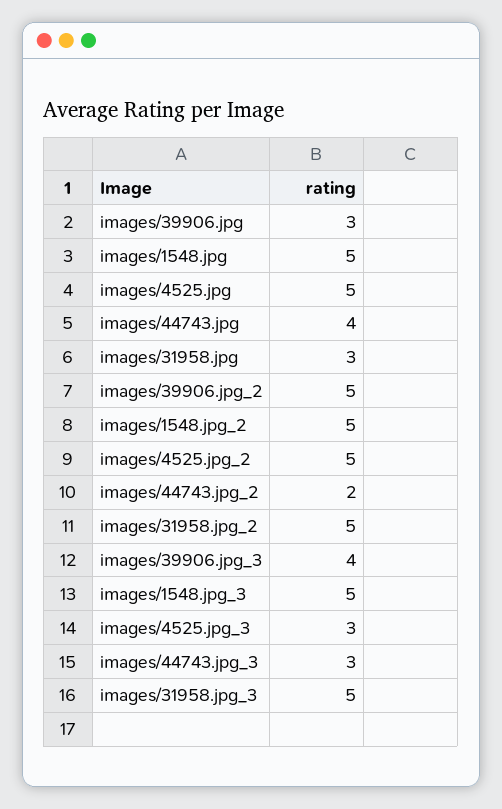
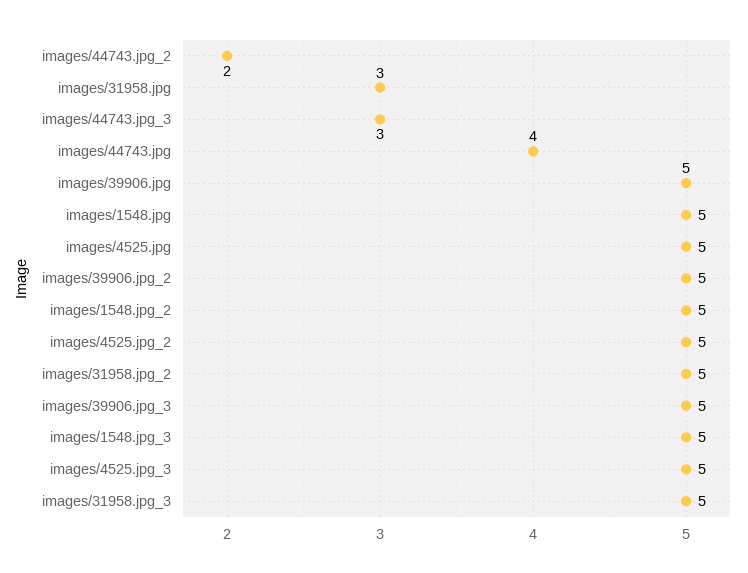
  {
-   "images/39906.jpg": 3,
+   "images/39906.jpg": 5,
    "images/1548.jpg": 5,
    "images/4525.jpg": 5,
    "images/44743.jpg": 4,
    "images/31958.jpg": 3,
    "images/39906.jpg_2": 5,
    "images/1548.jpg_2": 5,
    "images/4525.jpg_2": 5,
    "images/44743.jpg_2": 2,
    "images/31958.jpg_2": 5,
-   "images/39906.jpg_3": 4,
+   "images/39906.jpg_3": 5,
    "images/1548.jpg_3": 5,
-   "images/4525.jpg_3": 3,
+   "images/4525.jpg_3": 5,
    "images/44743.jpg_3": 3,
    "images/31958.jpg_3": 5
  }

